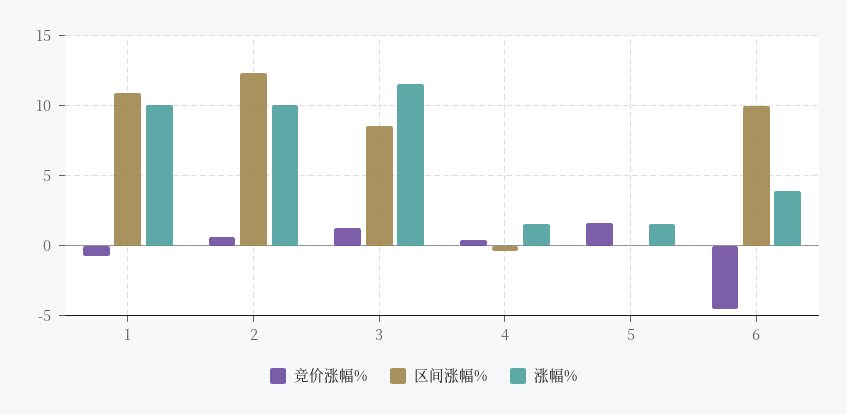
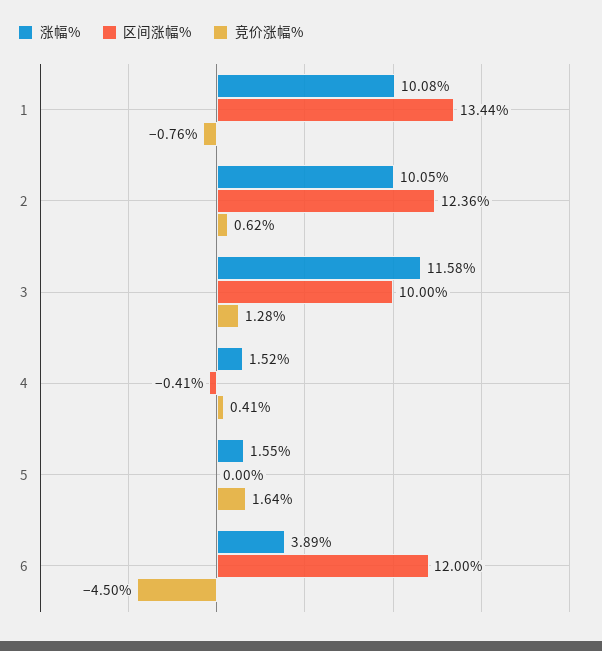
  {
    "竞价涨幅%": {
      "1": -0.76,
      "2": 0.62,
      "3": 1.28,
      "4": 0.41,
      "5": 1.64,
      "6": -4.5
    },
    "区间涨幅%": {
-     "1": 11,
+     "1": 13.44,
      "2": 12.36,
-     "3": 8.5,
+     "3": 10,
      "4": -0.41,
      "5": 0,
-     "6": 10
+     "6": 12
    },
    "涨幅%": {
      "1": 10.08,
      "2": 10.05,
      "3": 11.58,
      "4": 1.52,
      "5": 1.55,
      "6": 3.89
    }
  }

